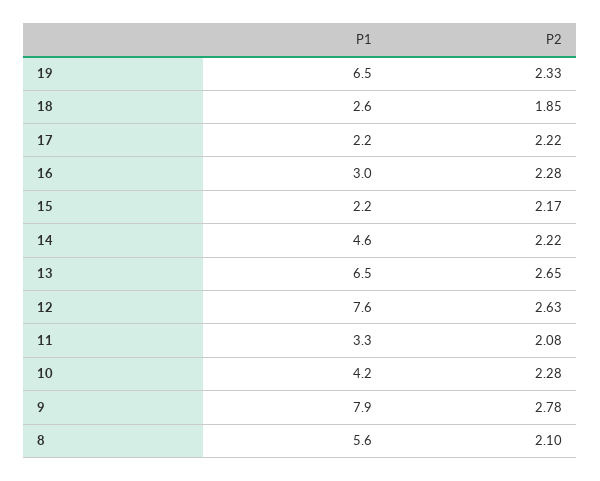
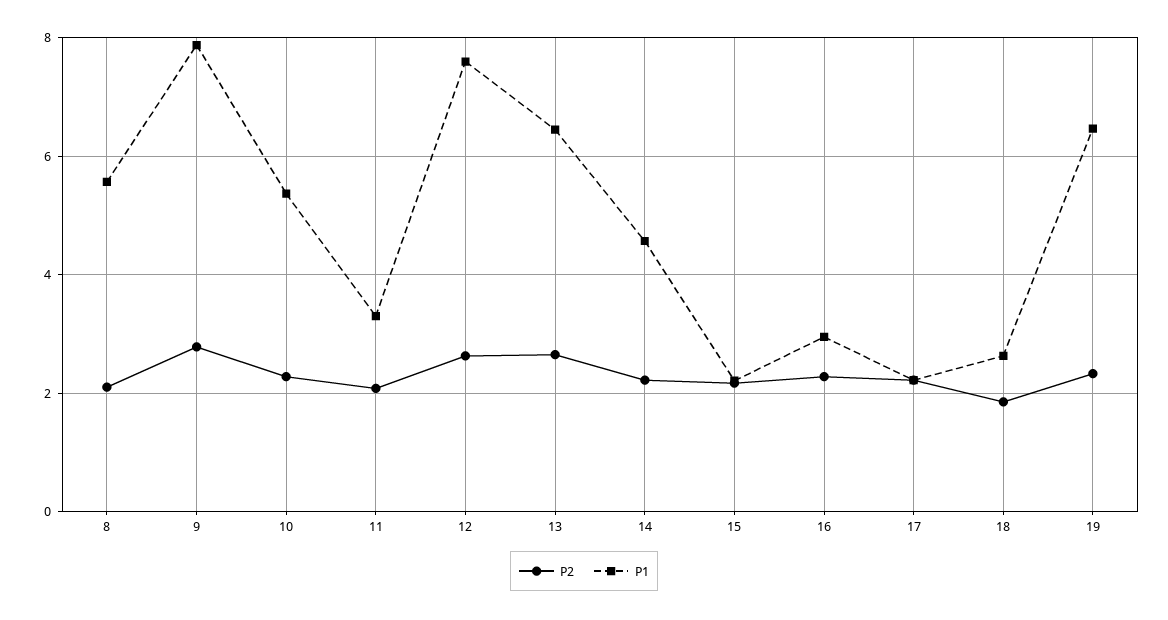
  {
    "P1": {
      "19": 6.5,
      "18": 2.6,
      "17": 2.2,
      "16": 3,
      "15": 2.2,
      "14": 4.6,
      "13": 6.5,
      "12": 7.6,
      "11": 3.3,
-     "10": 4.2,
+     "10": 5.4,
      "9": 7.9,
      "8": 5.6
    },
    "P2": {
      "19": 2.33,
      "18": 1.85,
      "17": 2.22,
      "16": 2.28,
      "15": 2.17,
      "14": 2.22,
      "13": 2.65,
      "12": 2.63,
      "11": 2.08,
      "10": 2.28,
      "9": 2.78,
      "8": 2.1
    }
  }

